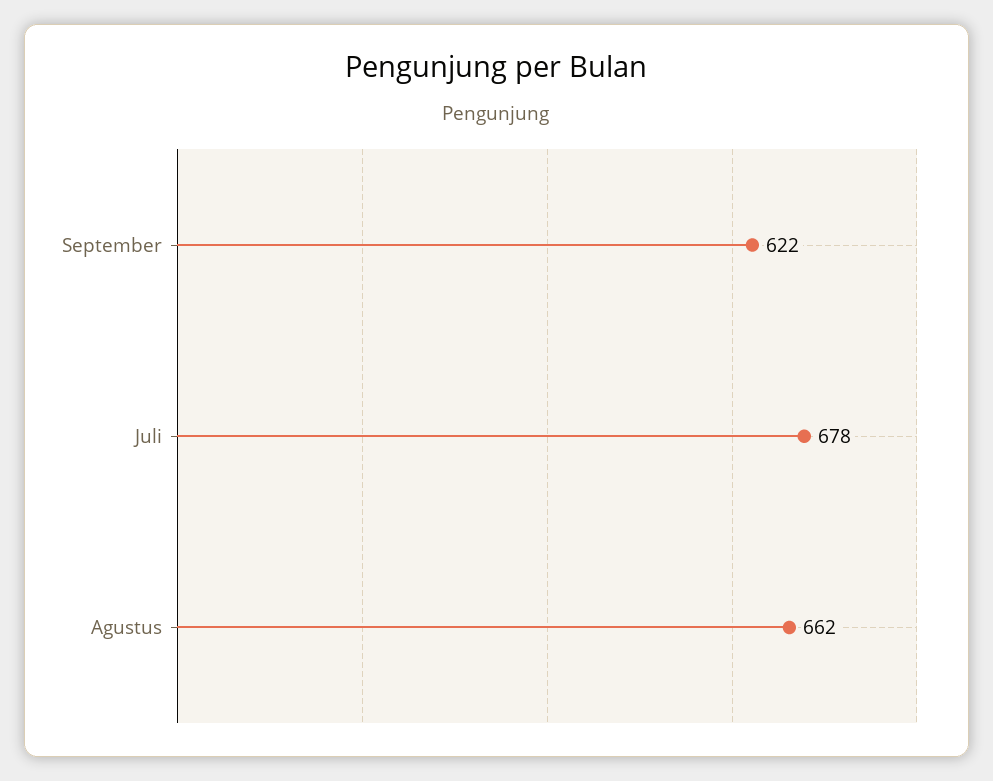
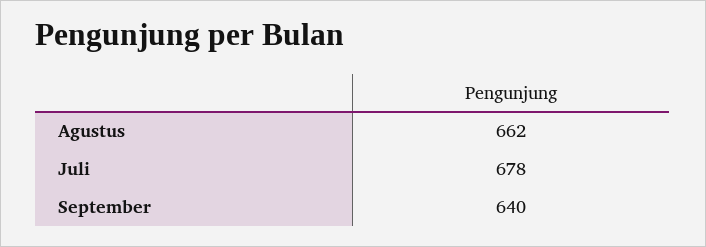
  {
-   "September": 622,
+   "September": 640,
    "Juli": 678,
    "Agustus": 662
  }

